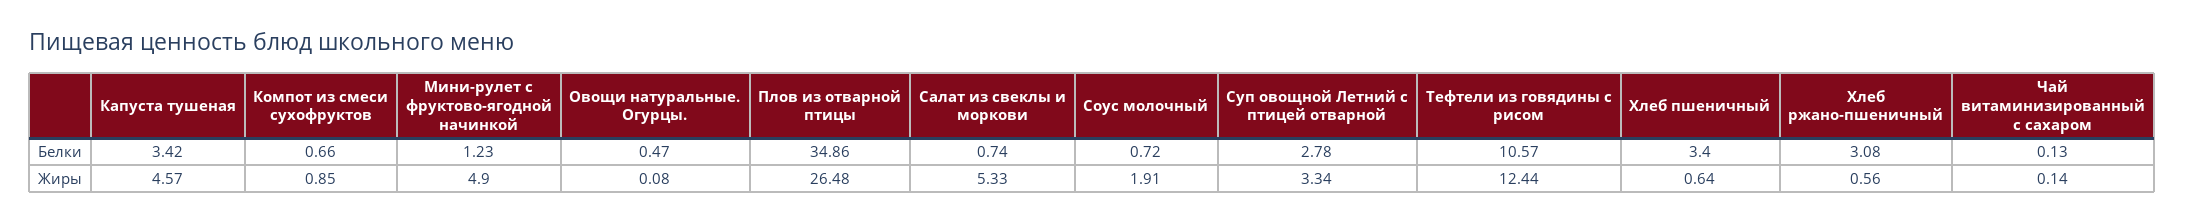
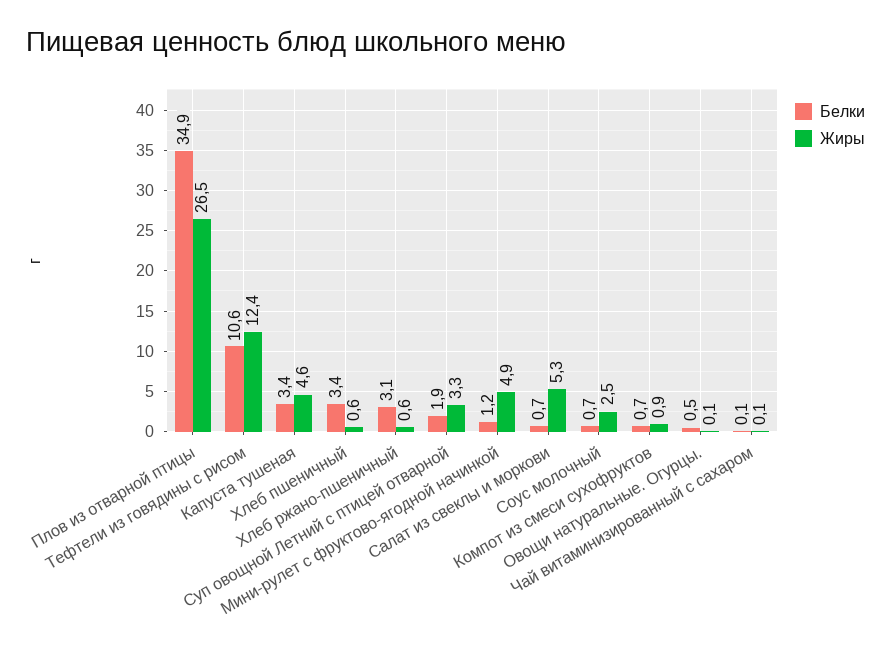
  {
    "Белки": {
      "Капуста тушеная": 3.42,
      "Компот из смеси сухофруктов": 0.66,
      "Мини-рулет с фруктово-ягодной начинкой": 1.23,
      "Овощи натуральные. Огурцы.": 0.47,
      "Плов из отварной птицы": 34.86,
      "Салат из свеклы и моркови": 0.74,
      "Соус молочный": 0.72,
-     "Суп овощной Летний с птицей отварной": 2.78,
+     "Суп овощной Летний с птицей отварной": 1.9,
      "Тефтели из говядины с рисом": 10.57,
      "Хлеб пшеничный": 3.4,
      "Хлеб ржано-пшеничный": 3.08,
      "Чай витаминизированный с сахаром": 0.13
    },
    "Жиры": {
      "Капуста тушеная": 4.57,
      "Компот из смеси сухофруктов": 0.85,
      "Мини-рулет с фруктово-ягодной начинкой": 4.9,
      "Овощи натуральные. Огурцы.": 0.08,
      "Плов из отварной птицы": 26.48,
      "Салат из свеклы и моркови": 5.33,
-     "Соус молочный": 1.91,
+     "Соус молочный": 2.5,
      "Суп овощной Летний с птицей отварной": 3.34,
      "Тефтели из говядины с рисом": 12.44,
      "Хлеб пшеничный": 0.64,
      "Хлеб ржано-пшеничный": 0.56,
      "Чай витаминизированный с сахаром": 0.14
    }
  }

